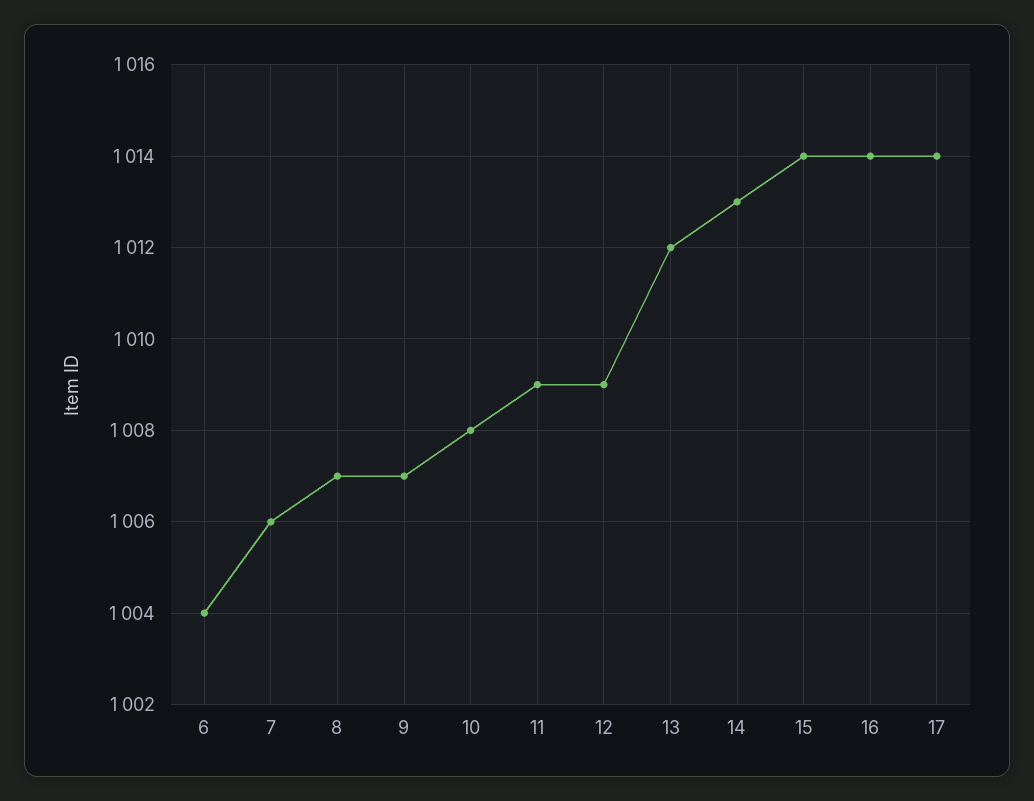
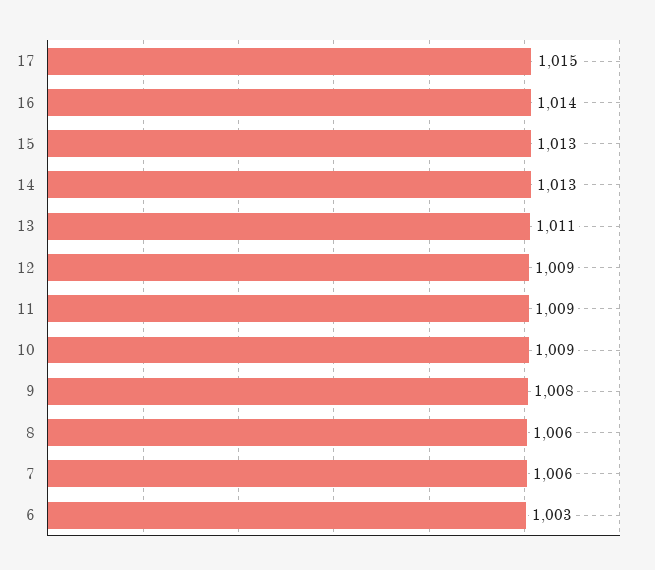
  {
-   "6": 1004,
+   "6": 1003,
    "7": 1006,
-   "8": 1007,
+   "8": 1006,
-   "9": 1007,
+   "9": 1008,
-   "10": 1008,
+   "10": 1009,
    "11": 1009,
    "12": 1009,
-   "13": 1012,
+   "13": 1011,
    "14": 1013,
-   "15": 1014,
+   "15": 1013,
    "16": 1014,
-   "17": 1014
+   "17": 1015
  }

